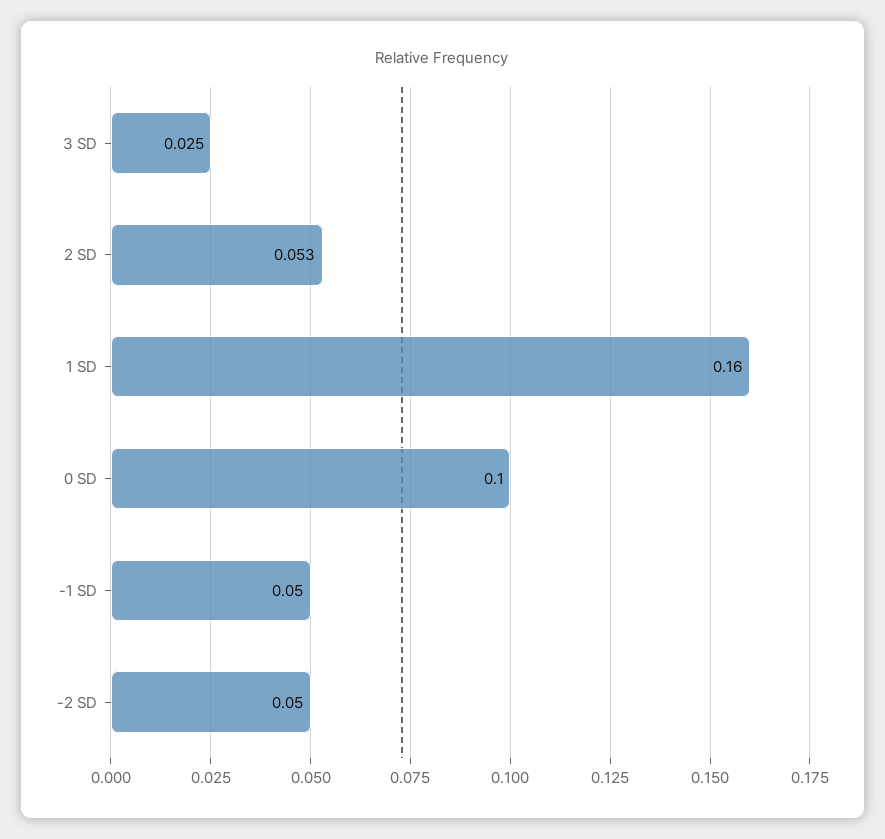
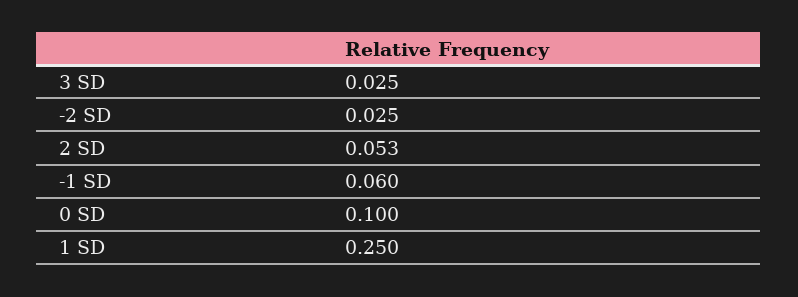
  {
    "3 SD": 0.025,
    "2 SD": 0.053,
-   "1 SD": 0.16,
+   "1 SD": 0.25,
    "0 SD": 0.1,
-   "-1 SD": 0.05,
+   "-1 SD": 0.06,
-   "-2 SD": 0.05
+   "-2 SD": 0.025
  }

